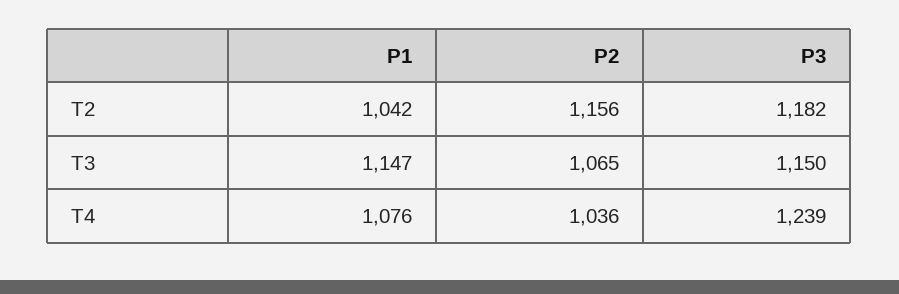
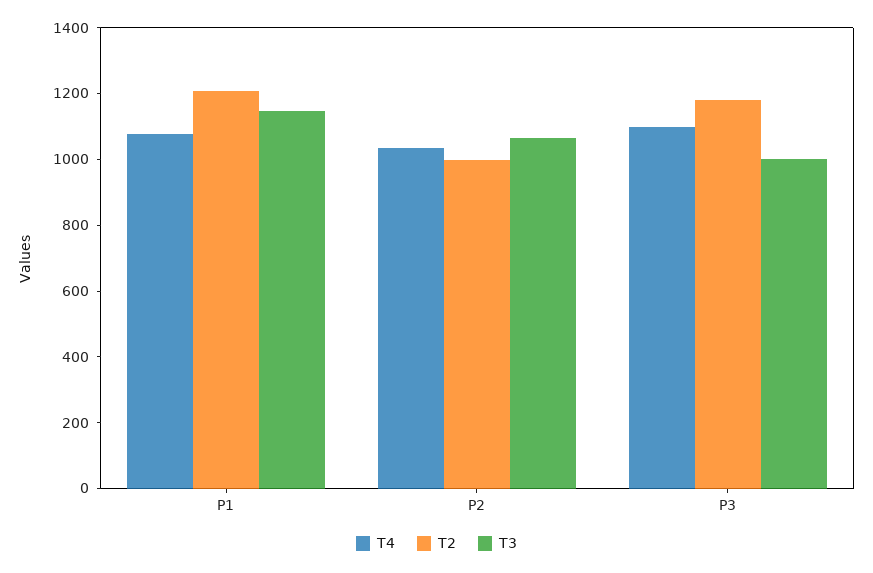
  {
    "T2": {
-     "P1": 1042,
+     "P1": 1200,
-     "P2": 1156,
+     "P2": 1000,
      "P3": 1182
    },
    "T3": {
      "P1": 1147,
      "P2": 1065,
-     "P3": 1150
+     "P3": 1000
    },
    "T4": {
      "P1": 1076,
      "P2": 1036,
-     "P3": 1239
+     "P3": 1100
    }
  }

